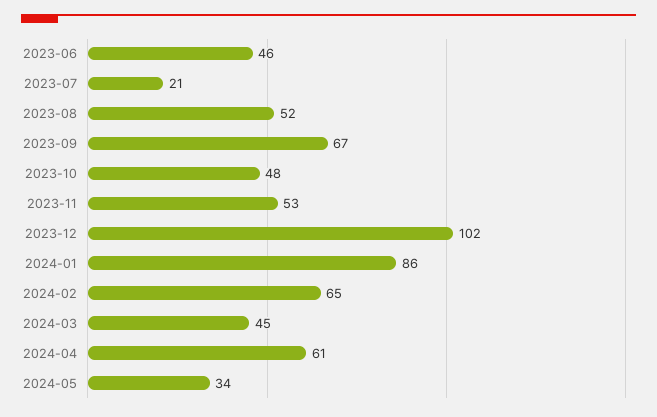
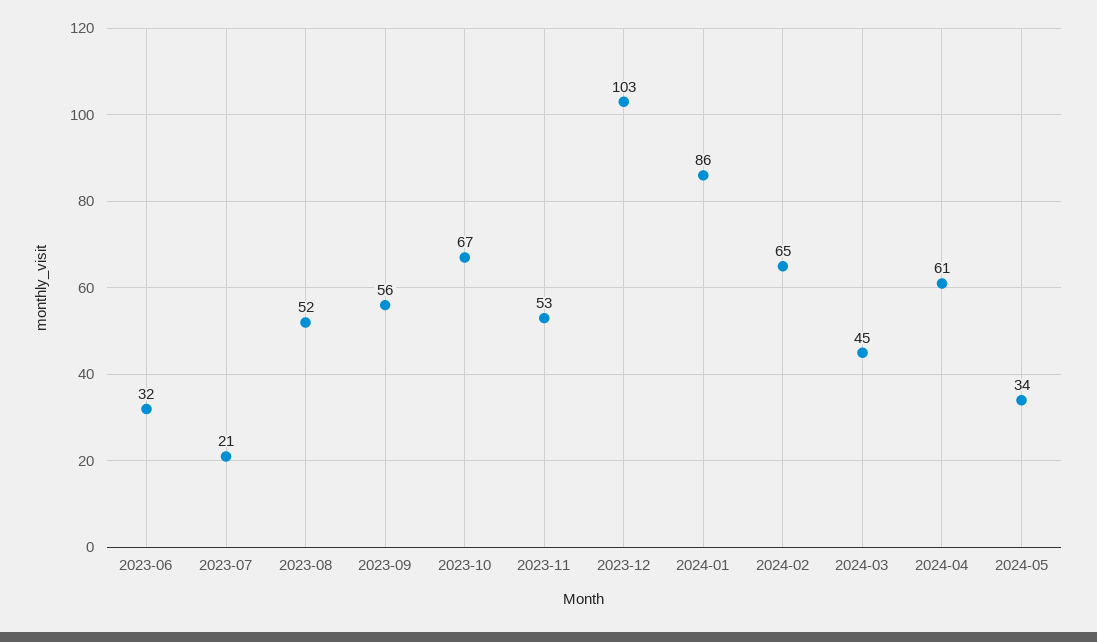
  {
-   "2023-06": 46,
+   "2023-06": 32,
    "2023-07": 21,
    "2023-08": 52,
-   "2023-09": 67,
+   "2023-09": 56,
-   "2023-10": 48,
+   "2023-10": 67,
    "2023-11": 53,
-   "2023-12": 102,
+   "2023-12": 103,
    "2024-01": 86,
    "2024-02": 65,
    "2024-03": 45,
    "2024-04": 61,
    "2024-05": 34
  }

